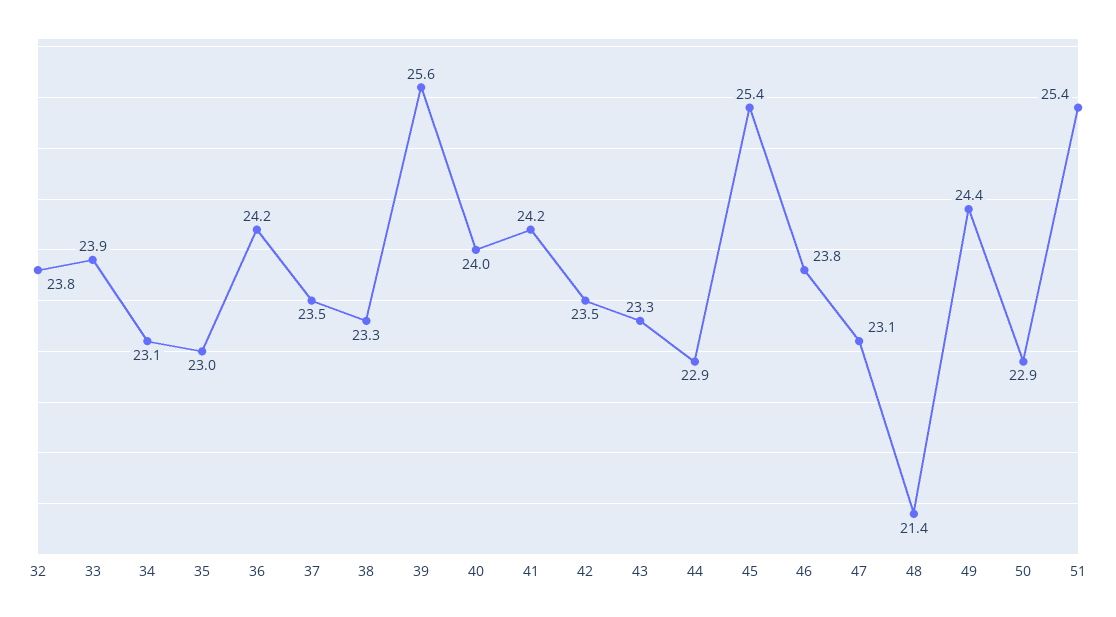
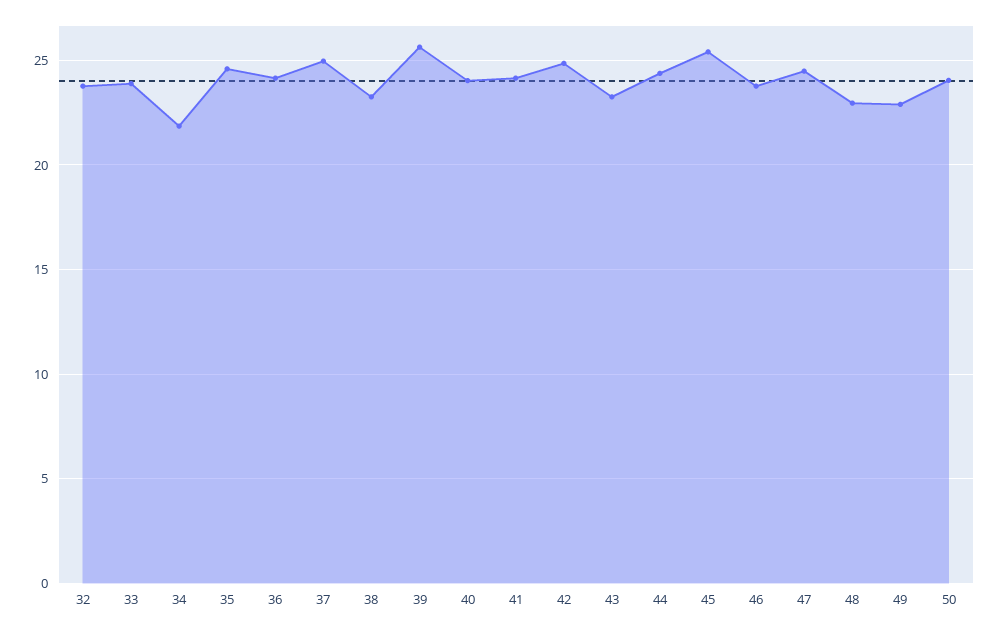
  {
    "32": 23.8,
    "33": 23.9,
-   "34": 23.1,
+   "34": 22,
-   "35": 23,
+   "35": 24.5,
    "36": 24.2,
-   "37": 23.5,
+   "37": 25,
    "38": 23.3,
    "39": 25.6,
    "40": 24,
    "41": 24.2,
-   "42": 23.5,
+   "42": 25,
    "43": 23.3,
-   "44": 22.9,
+   "44": 24.5,
    "45": 25.4,
    "46": 23.8,
-   "47": 23.1,
+   "47": 24.5,
-   "48": 21.4,
+   "48": 23,
-   "49": 24.4,
+   "49": 23,
-   "50": 22.9,
+   "50": 24
-   "51": 25.4
  }

